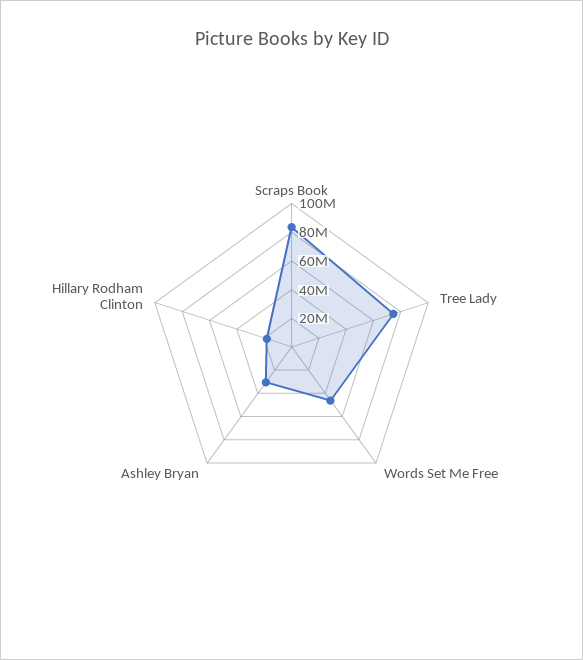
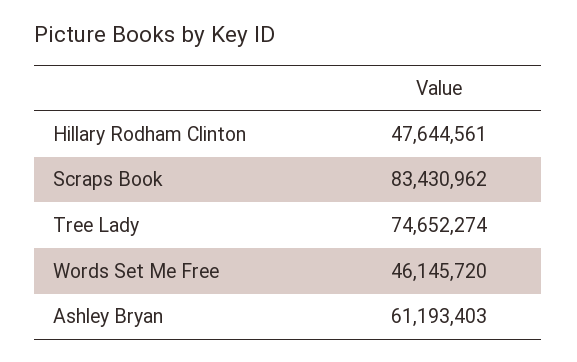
  {
    "Scraps Book": 83430962,
    "Tree Lady": 74652274,
    "Words Set Me Free": 46145720,
-   "Ashley Bryan": 30000000,
+   "Ashley Bryan": 61193403,
-   "Hillary Rodham Clinton": 20000000
+   "Hillary Rodham Clinton": 47644561
  }

